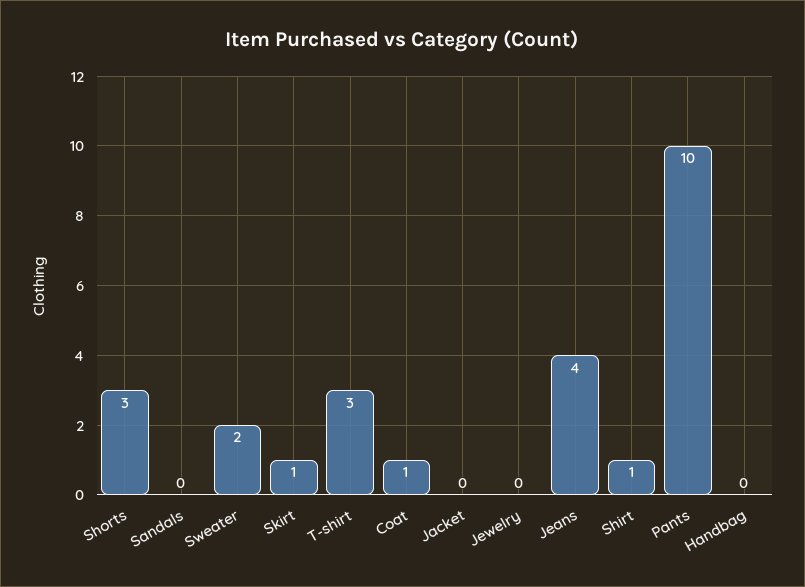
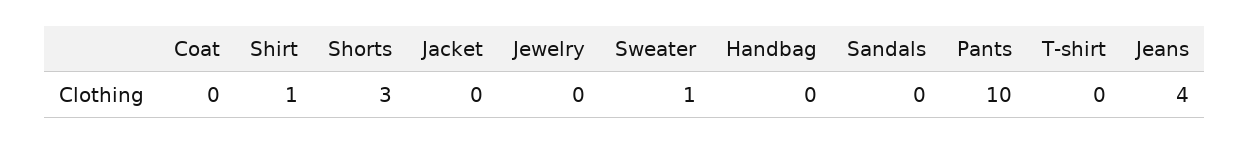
  {
    "Shorts": 3,
    "Sandals": 0,
-   "Sweater": 2,
+   "Sweater": 1,
-   "Skirt": 1,
-   "T-shirt": 3,
+   "T-shirt": 0,
-   "Coat": 1,
+   "Coat": 0,
    "Jacket": 0,
    "Jewelry": 0,
    "Jeans": 4,
    "Shirt": 1,
    "Pants": 10,
    "Handbag": 0
  }

